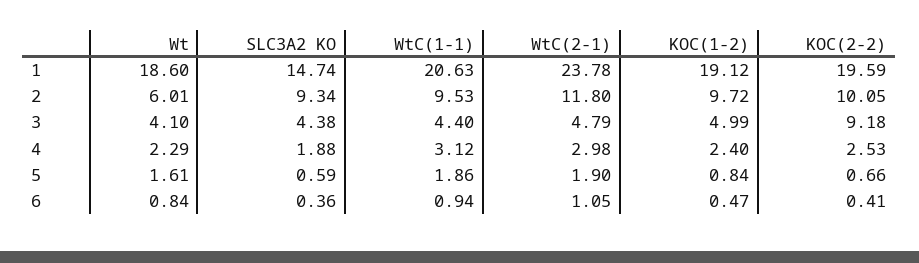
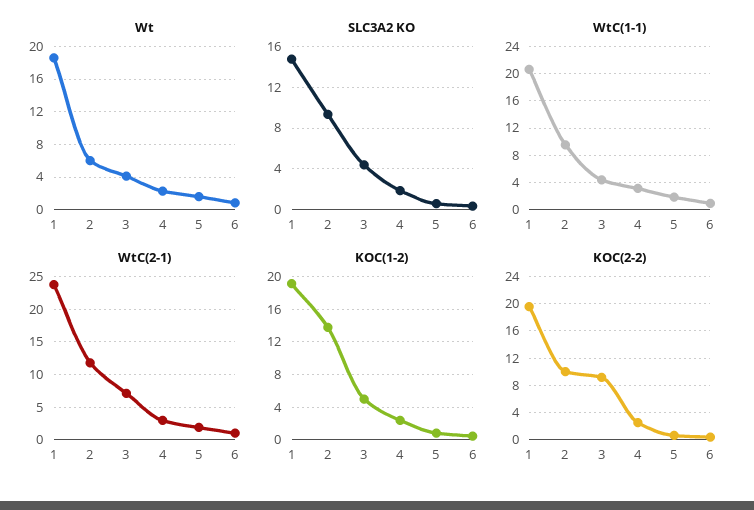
  {
    "Wt": {
      "1": 18.6,
      "2": 6.01,
      "3": 4.1,
      "4": 2.29,
      "5": 1.61,
      "6": 0.84
    },
    "SLC3A2 KO": {
      "1": 14.74,
      "2": 9.34,
      "3": 4.38,
      "4": 1.88,
      "5": 0.59,
      "6": 0.36
    },
    "WtC(1-1)": {
      "1": 20.63,
      "2": 9.53,
      "3": 4.4,
      "4": 3.12,
      "5": 1.86,
      "6": 0.94
    },
    "WtC(2-1)": {
      "1": 23.78,
      "2": 11.8,
-     "3": 4.79,
+     "3": 7,
      "4": 2.98,
      "5": 1.9,
      "6": 1.05
    },
    "KOC(1-2)": {
      "1": 19.12,
-     "2": 9.72,
+     "2": 14,
      "3": 4.99,
      "4": 2.4,
      "5": 0.84,
      "6": 0.47
    },
    "KOC(2-2)": {
      "1": 19.59,
      "2": 10.05,
      "3": 9.18,
      "4": 2.53,
      "5": 0.66,
      "6": 0.41
    }
  }

